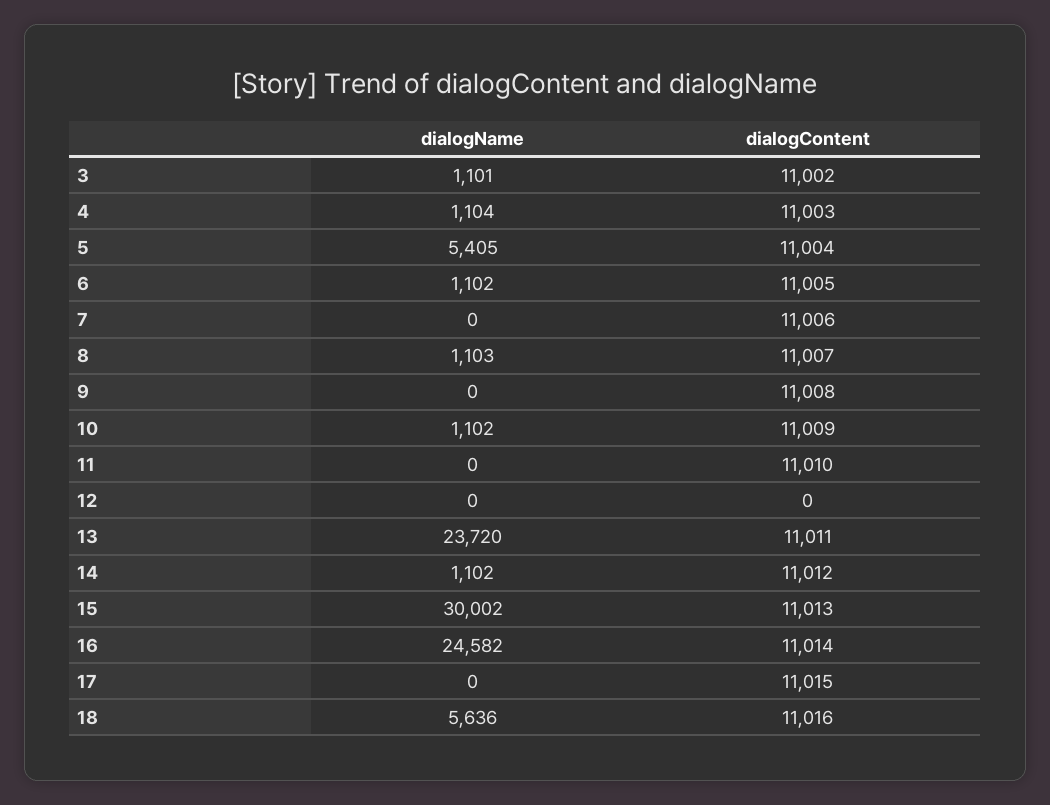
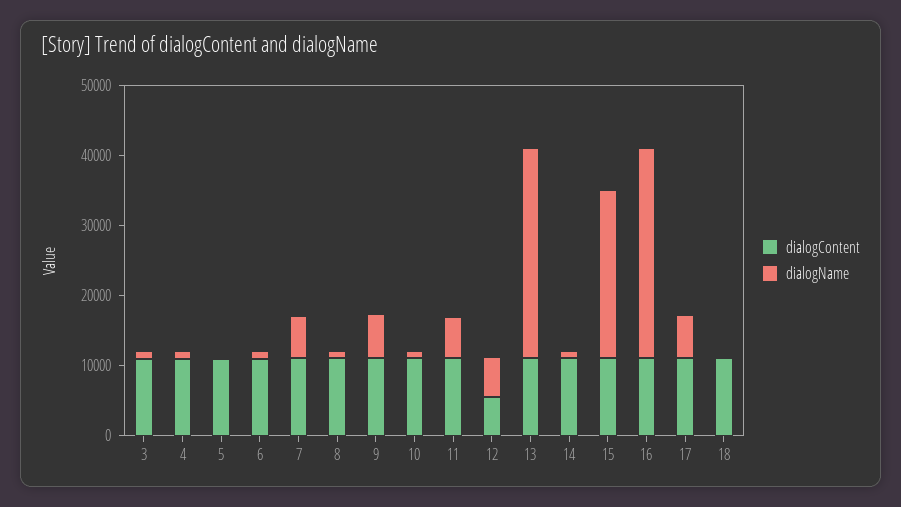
  {
    "dialogName": {
      "3": 1101,
      "4": 1104,
-     "5": 5405,
+     "5": 0,
      "6": 1102,
-     "7": 0,
+     "7": 6000,
      "8": 1103,
-     "9": 0,
+     "9": 6000,
      "10": 1102,
-     "11": 0,
+     "11": 6000,
-     "12": 0,
+     "12": 6000,
-     "13": 23720,
+     "13": 30000,
      "14": 1102,
-     "15": 30002,
+     "15": 24000,
-     "16": 24582,
+     "16": 30000,
-     "17": 0,
+     "17": 6000,
-     "18": 5636
+     "18": 0
    },
    "dialogContent": {
      "3": 11002,
      "4": 11003,
      "5": 11004,
      "6": 11005,
      "7": 11006,
      "8": 11007,
      "9": 11008,
      "10": 11009,
      "11": 11010,
-     "12": 0,
+     "12": 6000,
      "13": 11011,
      "14": 11012,
      "15": 11013,
      "16": 11014,
      "17": 11015,
      "18": 11016
    }
  }

